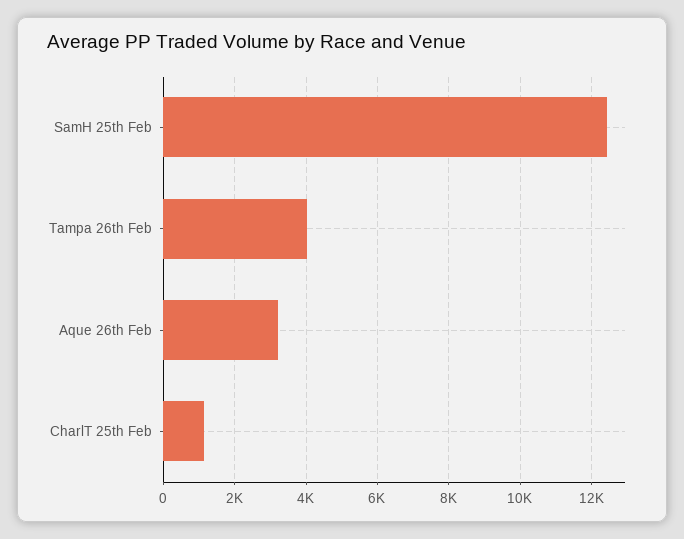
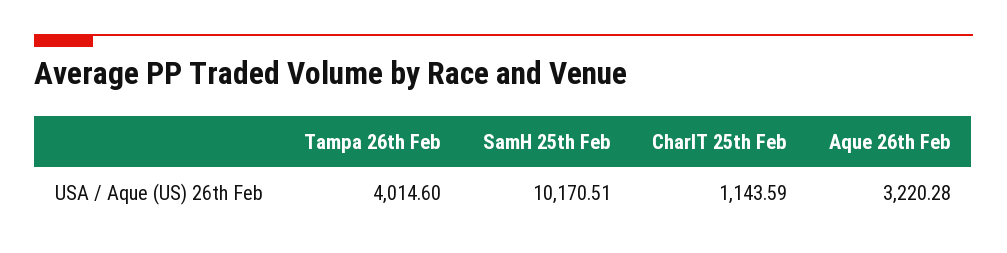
  {
-   "SamH 25th Feb": 12400,
+   "SamH 25th Feb": 10170.51,
    "Tampa 26th Feb": 4014.6,
    "Aque 26th Feb": 3220.28,
    "CharlT 25th Feb": 1143.59
  }

